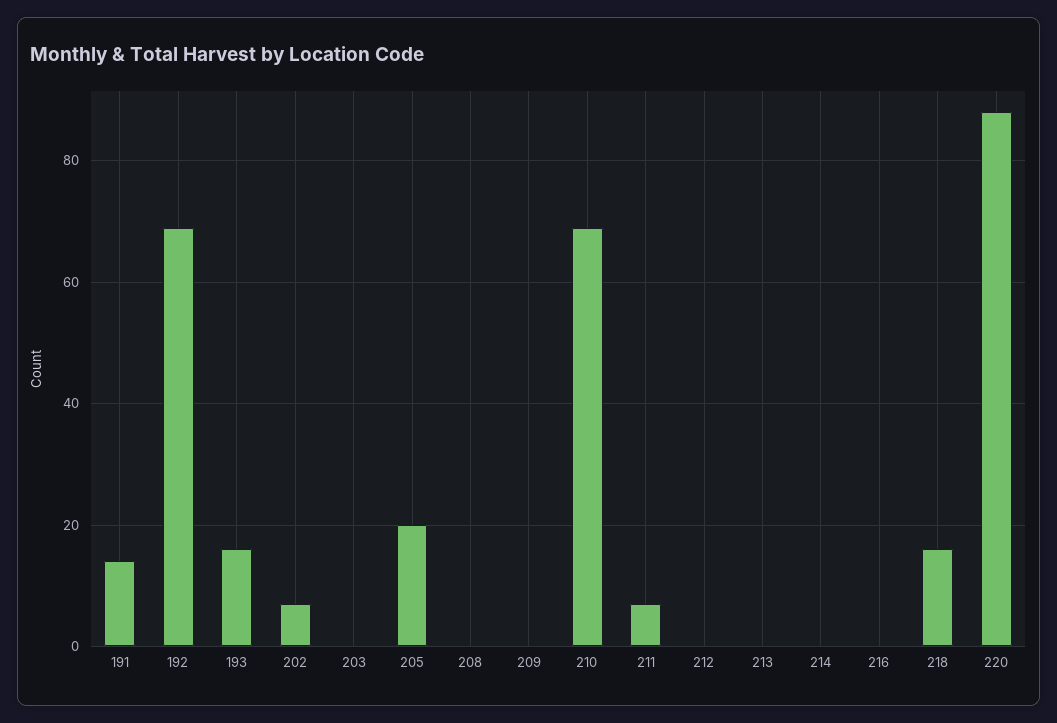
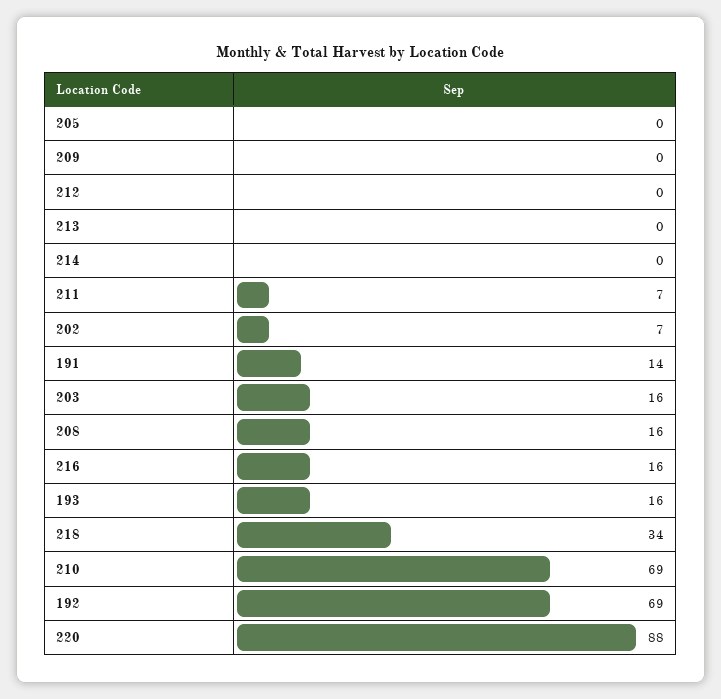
  {
    "191": 14,
    "192": 69,
    "193": 16,
    "202": 7,
-   "203": 0,
+   "203": 16,
-   "205": 20,
+   "205": 0,
-   "208": 0,
+   "208": 16,
    "209": 0,
    "210": 69,
    "211": 7,
    "212": 0,
    "213": 0,
    "214": 0,
-   "216": 0,
+   "216": 16,
-   "218": 15,
+   "218": 34,
    "220": 88
  }

